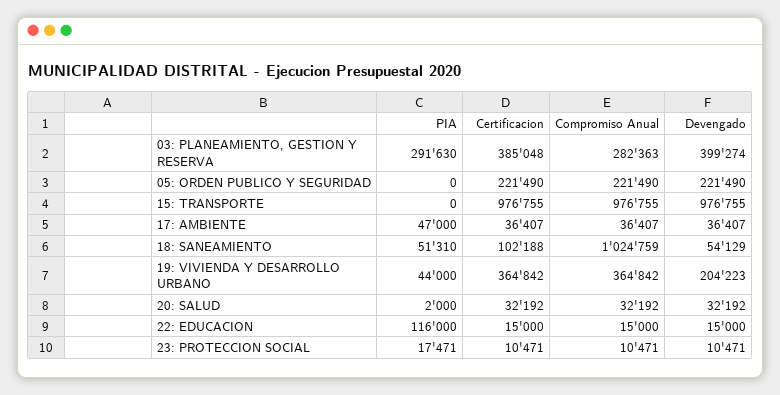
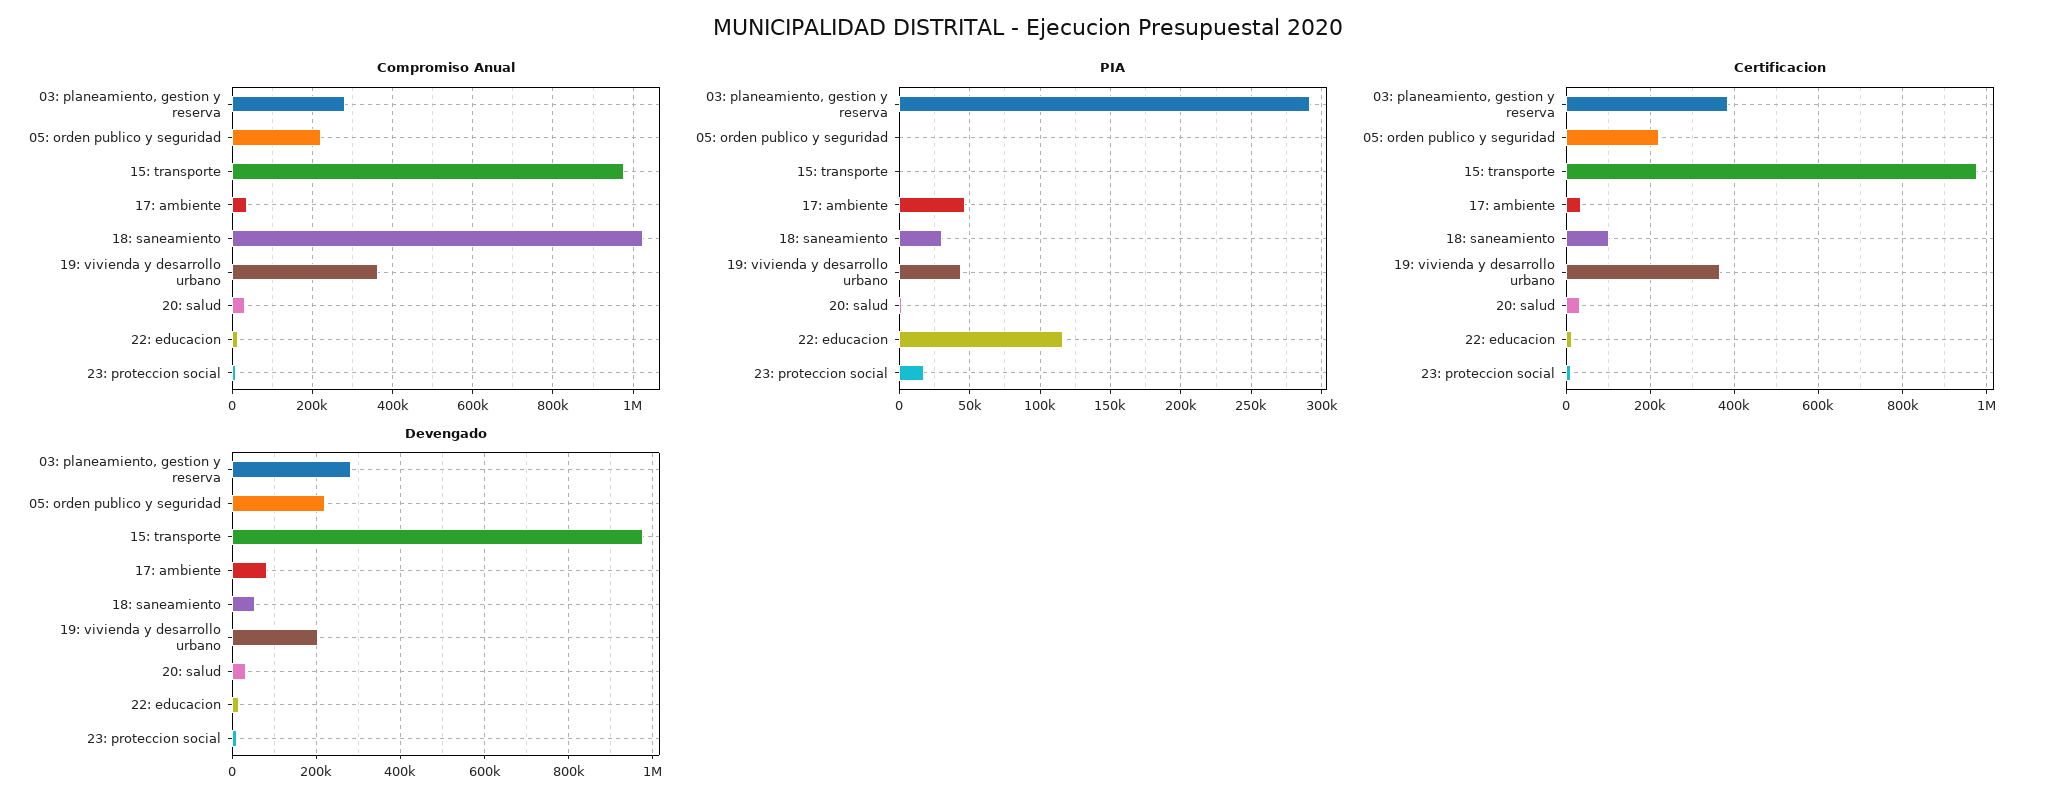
  {
    "PIA": {
      "03: PLANEAMIENTO, GESTION Y RESERVA": 291630,
      "05: ORDEN PUBLICO Y SEGURIDAD": 0,
      "15: TRANSPORTE": 0,
      "17: AMBIENTE": 47000,
-     "18: SANEAMIENTO": 51310,
+     "18: SANEAMIENTO": 30000,
      "19: VIVIENDA Y DESARROLLO URBANO": 44000,
      "20: SALUD": 2000,
      "22: EDUCACION": 116000,
      "23: PROTECCION SOCIAL": 17471
    },
    "Certificacion": {
      "03: PLANEAMIENTO, GESTION Y RESERVA": 385048,
      "05: ORDEN PUBLICO Y SEGURIDAD": 221490,
      "15: TRANSPORTE": 976755,
      "17: AMBIENTE": 36407,
      "18: SANEAMIENTO": 102188,
      "19: VIVIENDA Y DESARROLLO URBANO": 364842,
      "20: SALUD": 32192,
      "22: EDUCACION": 15000,
      "23: PROTECCION SOCIAL": 10471
    },
    "Compromiso Anual": {
      "03: PLANEAMIENTO, GESTION Y RESERVA": 282363,
      "05: ORDEN PUBLICO Y SEGURIDAD": 221490,
      "15: TRANSPORTE": 976755,
      "17: AMBIENTE": 36407,
      "18: SANEAMIENTO": 1024759,
      "19: VIVIENDA Y DESARROLLO URBANO": 364842,
      "20: SALUD": 32192,
      "22: EDUCACION": 15000,
      "23: PROTECCION SOCIAL": 10471
    },
    "Devengado": {
-     "03: PLANEAMIENTO, GESTION Y RESERVA": 399274,
+     "03: PLANEAMIENTO, GESTION Y RESERVA": 280000,
      "05: ORDEN PUBLICO Y SEGURIDAD": 221490,
      "15: TRANSPORTE": 976755,
-     "17: AMBIENTE": 36407,
+     "17: AMBIENTE": 80000,
      "18: SANEAMIENTO": 54129,
      "19: VIVIENDA Y DESARROLLO URBANO": 204223,
      "20: SALUD": 32192,
      "22: EDUCACION": 15000,
      "23: PROTECCION SOCIAL": 10471
    }
  }

